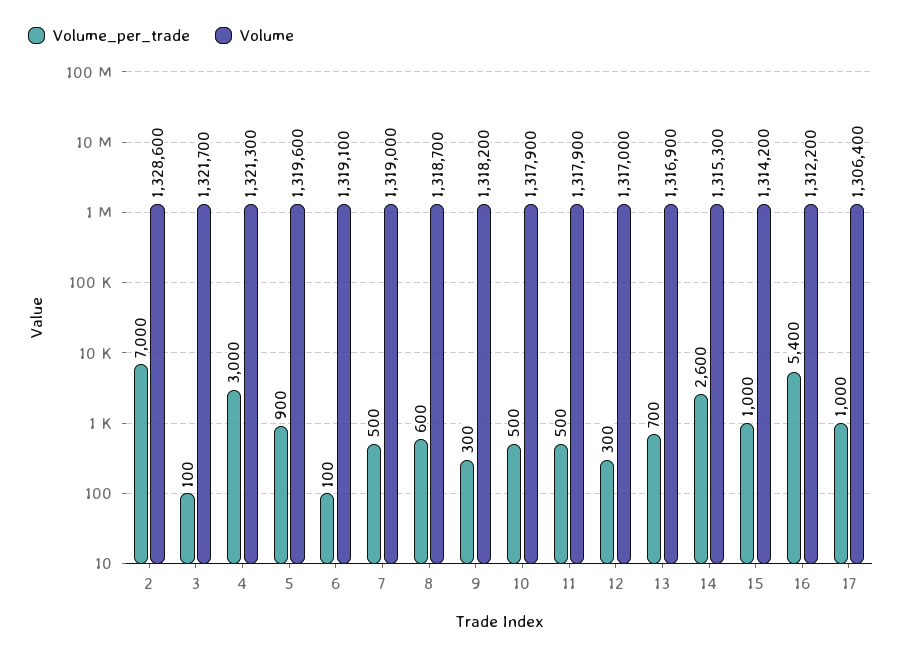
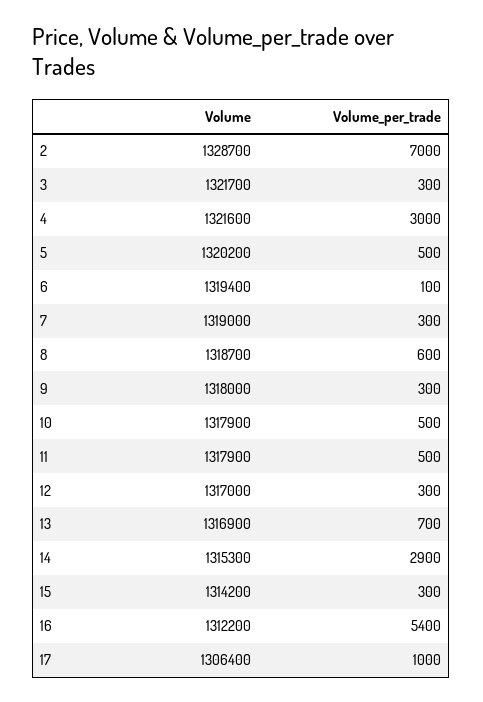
  {
    "Volume_per_trade": {
      "2": 7000,
-     "3": 100,
+     "3": 300,
      "4": 3000,
-     "5": 900,
+     "5": 500,
      "6": 100,
-     "7": 500,
+     "7": 300,
      "8": 600,
      "9": 300,
      "10": 500,
      "11": 500,
      "12": 300,
      "13": 700,
-     "14": 2600,
+     "14": 2900,
-     "15": 1000,
+     "15": 300,
      "16": 5400,
      "17": 1000
    },
    "Volume": {
-     "2": 1328600,
+     "2": 1328700,
      "3": 1321700,
-     "4": 1321300,
+     "4": 1321600,
-     "5": 1319600,
+     "5": 1320200,
-     "6": 1319100,
+     "6": 1319400,
      "7": 1319000,
      "8": 1318700,
-     "9": 1318200,
+     "9": 1318000,
      "10": 1317900,
      "11": 1317900,
      "12": 1317000,
      "13": 1316900,
      "14": 1315300,
      "15": 1314200,
      "16": 1312200,
      "17": 1306400
    }
  }

